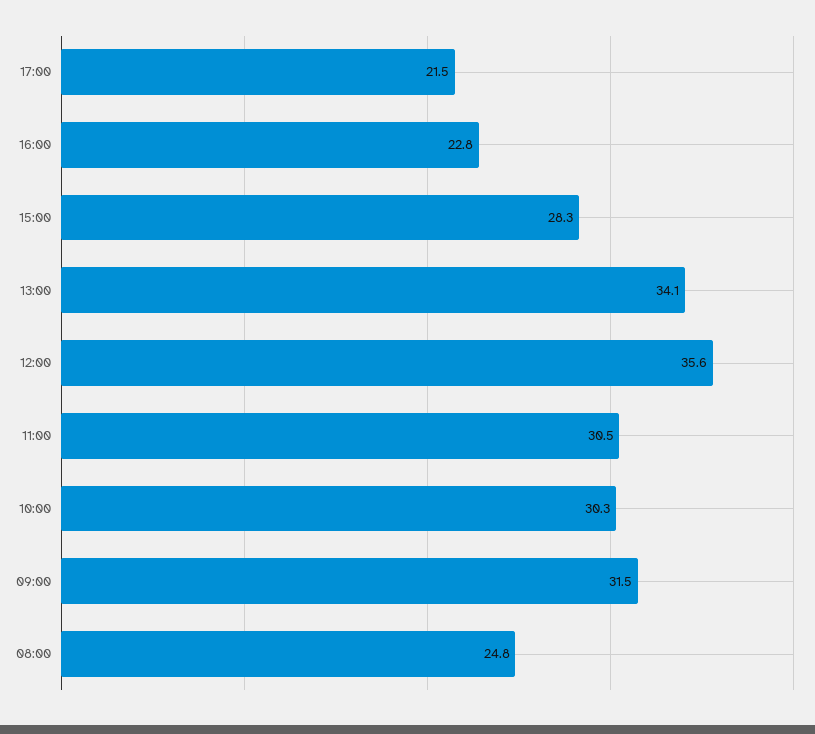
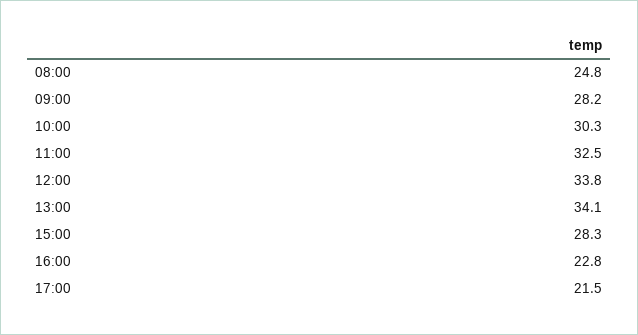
  {
    "17:00": 21.5,
    "16:00": 22.8,
    "15:00": 28.3,
    "13:00": 34.1,
-   "12:00": 35.6,
+   "12:00": 33.8,
-   "11:00": 30.5,
+   "11:00": 32.5,
    "10:00": 30.3,
-   "09:00": 31.5,
+   "09:00": 28.2,
    "08:00": 24.8
  }

